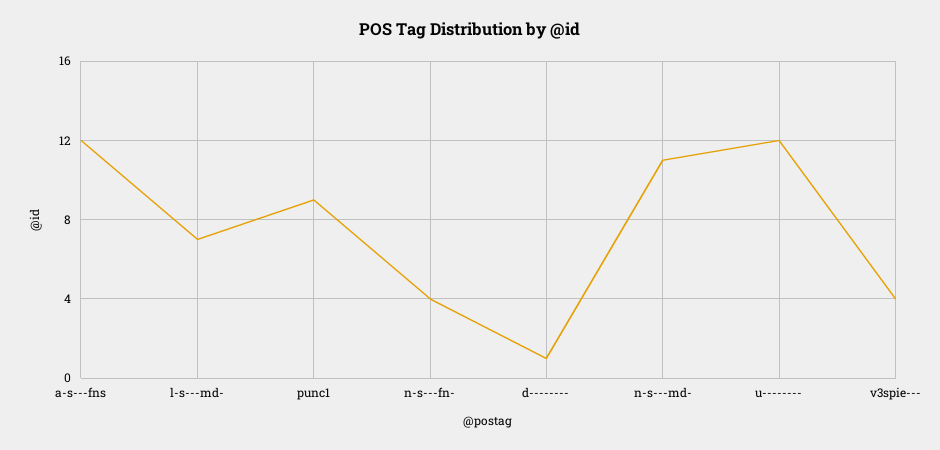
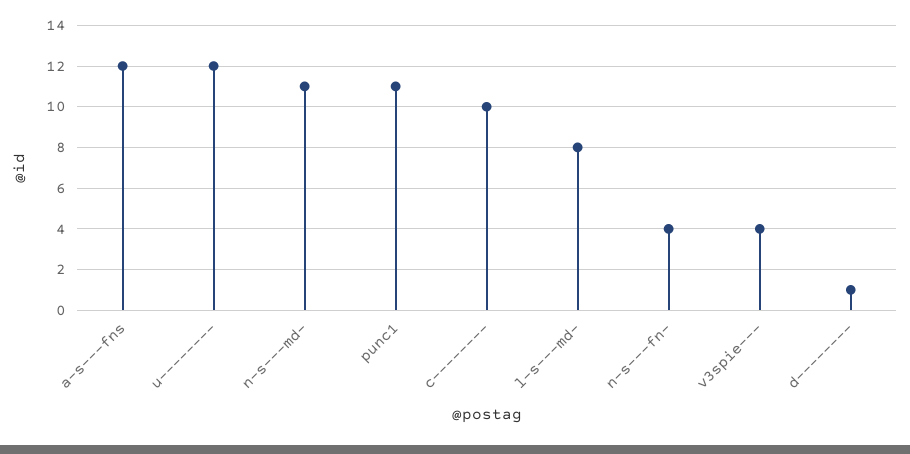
  {
    "a-s---fns": 12,
-   "l-s---md-": 7,
+   "l-s---md-": 8,
-   "punc1": 9,
+   "punc1": 11,
    "n-s---fn-": 4,
    "d--------": 1,
    "n-s---md-": 11,
    "u--------": 12,
-   "v3spie---": 4
+   "v3spie---": 4,
+   "c--------": 10
  }

